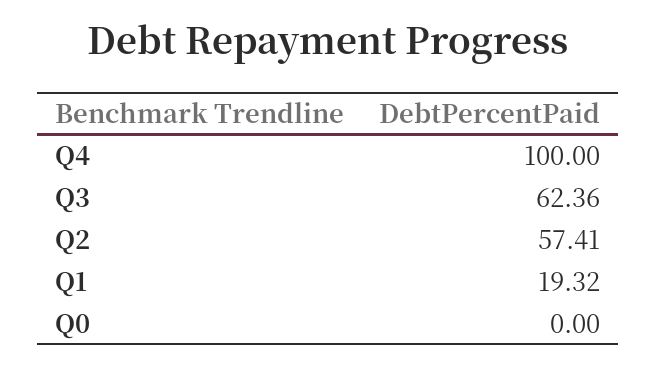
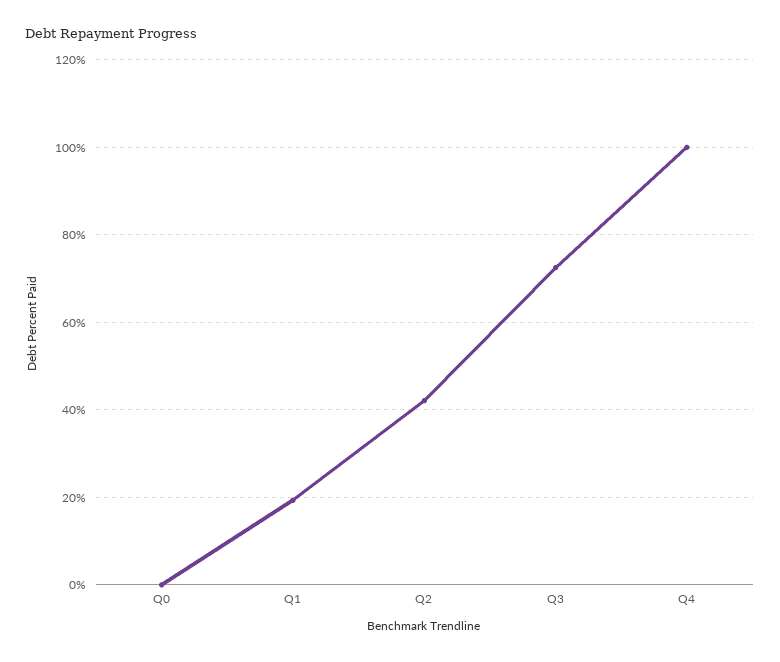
  {
    "Q4": 100,
-   "Q3": 62.36,
+   "Q3": 72,
-   "Q2": 57.41,
+   "Q2": 42,
    "Q1": 19.32,
    "Q0": 0
  }

